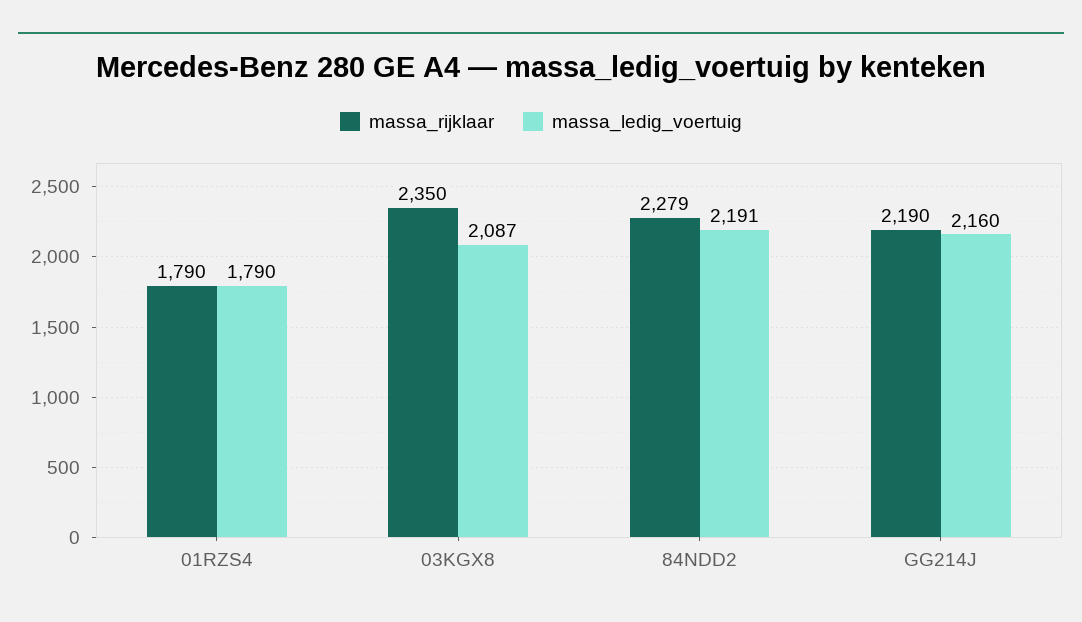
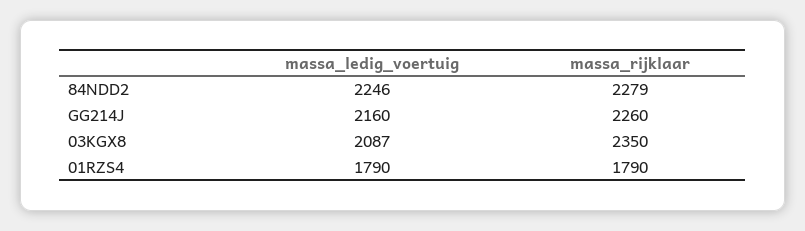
  {
    "massa_rijklaar": {
      "01RZS4": 1790,
      "03KGX8": 2350,
      "84NDD2": 2279,
-     "GG214J": 2190
+     "GG214J": 2260
    },
    "massa_ledig_voertuig": {
      "01RZS4": 1790,
      "03KGX8": 2087,
-     "84NDD2": 2191,
+     "84NDD2": 2246,
      "GG214J": 2160
    }
  }

